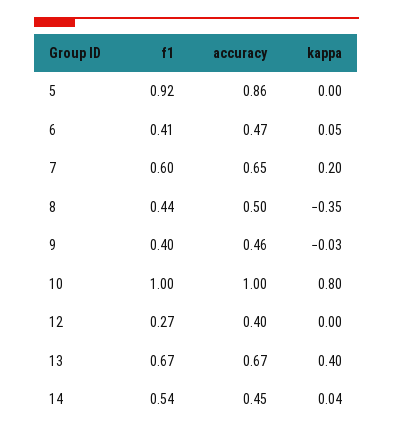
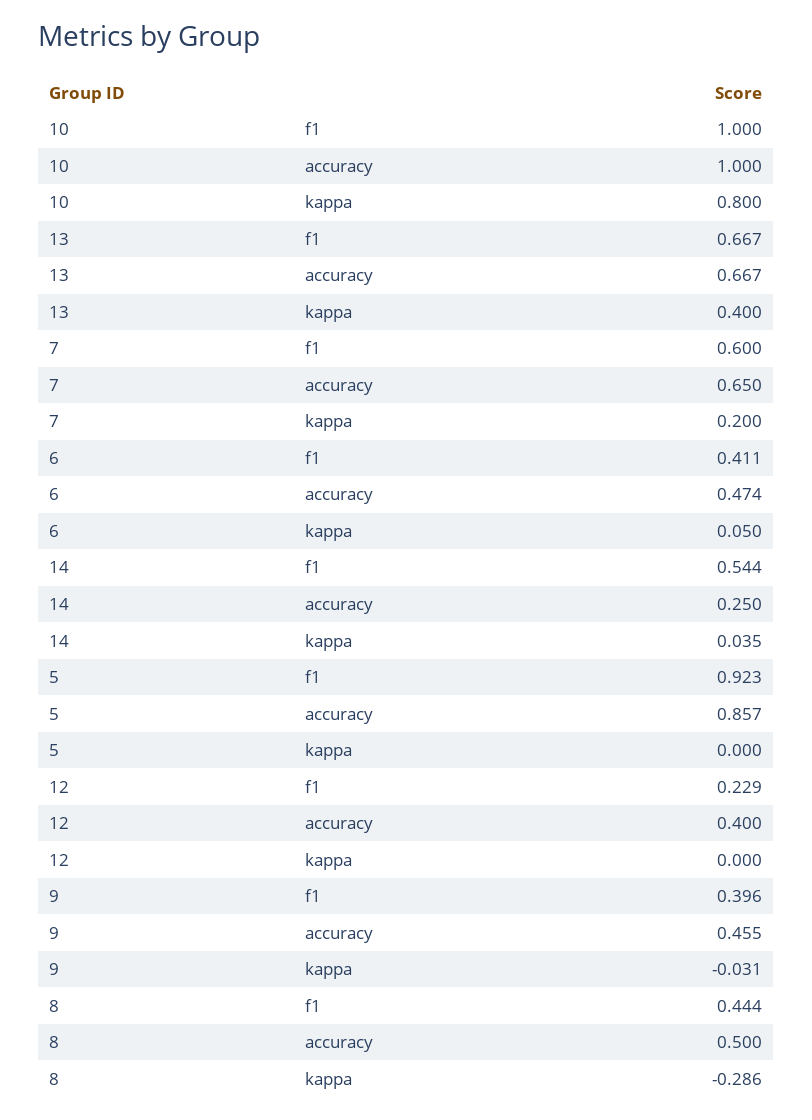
  {
    "f1": {
      "5": 0.923,
      "6": 0.411,
      "7": 0.6,
      "8": 0.444,
      "9": 0.396,
      "10": 1,
-     "12": 0.27,
+     "12": 0.229,
      "13": 0.667,
      "14": 0.544
    },
    "accuracy": {
      "5": 0.857,
      "6": 0.474,
      "7": 0.65,
      "8": 0.5,
      "9": 0.455,
      "10": 1,
      "12": 0.4,
      "13": 0.667,
-     "14": 0.45
+     "14": 0.25
    },
    "kappa": {
      "5": 0,
      "6": 0.05,
      "7": 0.2,
-     "8": -0.35,
+     "8": -0.286,
      "9": -0.031,
      "10": 0.8,
      "12": 0,
      "13": 0.4,
      "14": 0.035
    }
  }

